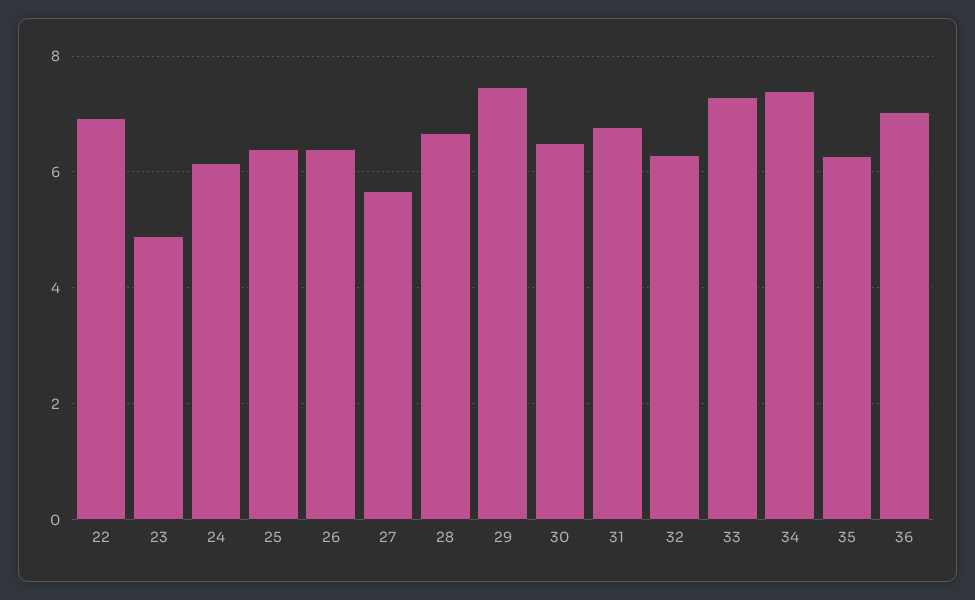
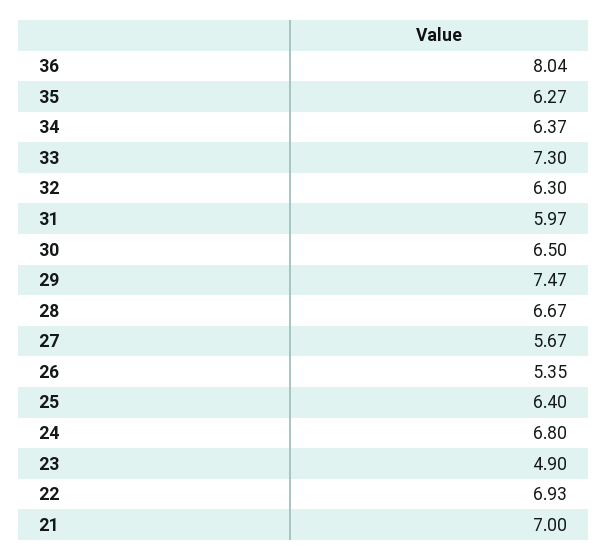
  {
    "22": 6.93,
    "23": 4.9,
-   "24": 6.2,
+   "24": 6.8,
    "25": 6.4,
-   "26": 6.4,
+   "26": 5.35,
    "27": 5.67,
    "28": 6.67,
    "29": 7.47,
    "30": 6.5,
-   "31": 6.8,
+   "31": 5.97,
    "32": 6.3,
    "33": 7.3,
-   "34": 7.4,
+   "34": 6.37,
    "35": 6.27,
-   "36": 7
+   "36": 8.04,
+   "21": 7
  }

